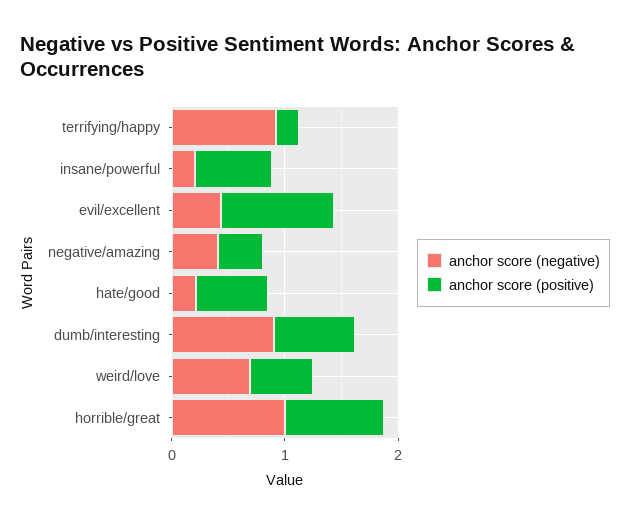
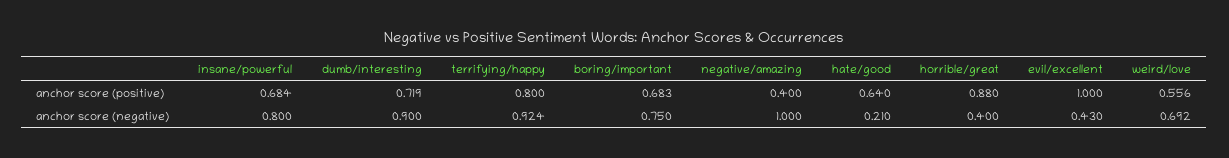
  {
    "anchor score (negative)": {
      "terrifying/happy": 0.924,
-     "insane/powerful": 0.2,
+     "insane/powerful": 0.8,
      "evil/excellent": 0.43,
-     "negative/amazing": 0.4,
+     "negative/amazing": 1,
      "hate/good": 0.21,
      "dumb/interesting": 0.9,
      "weird/love": 0.692,
-     "horrible/great": 1
+     "horrible/great": 0.4,
+     "boring/important": 0.75
    },
    "anchor score (positive)": {
-     "terrifying/happy": 0.2,
+     "terrifying/happy": 0.8,
      "insane/powerful": 0.684,
      "evil/excellent": 1,
      "negative/amazing": 0.4,
      "hate/good": 0.64,
      "dumb/interesting": 0.719,
      "weird/love": 0.556,
-     "horrible/great": 0.88
+     "horrible/great": 0.88,
+     "boring/important": 0.683
    }
  }

